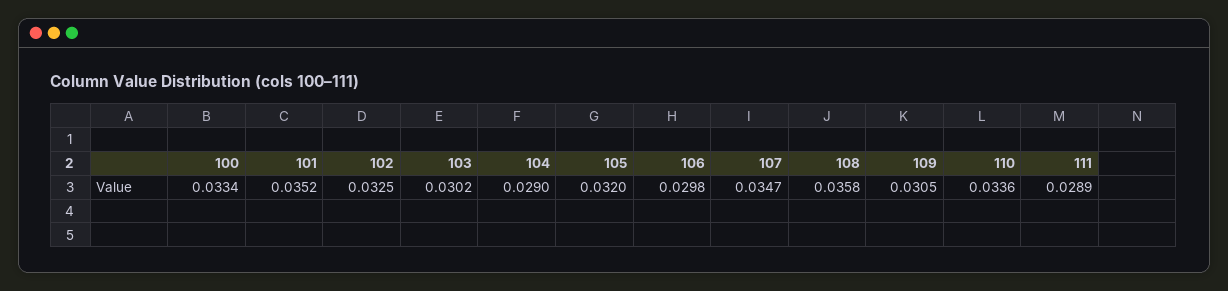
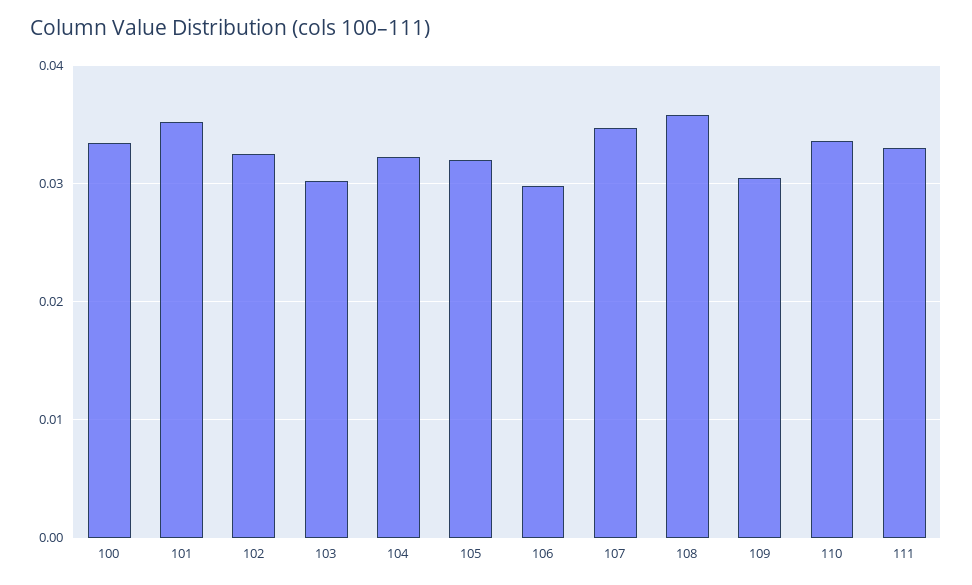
  {
    "100": 0.0334,
    "101": 0.0352,
    "102": 0.0325,
    "103": 0.0302,
-   "104": 0.029,
+   "104": 0.032,
    "105": 0.032,
    "106": 0.0298,
    "107": 0.0347,
    "108": 0.0358,
    "109": 0.0305,
    "110": 0.0336,
-   "111": 0.0289
+   "111": 0.033
  }

